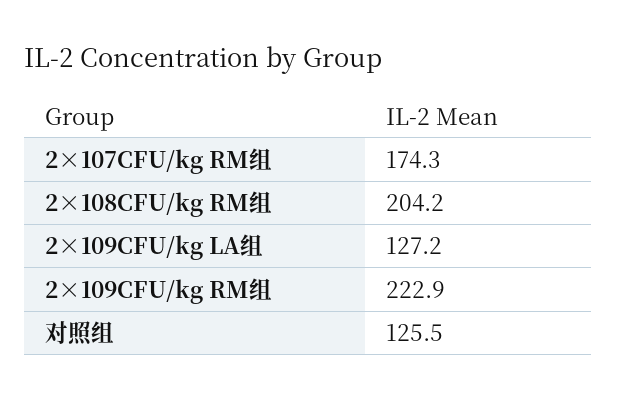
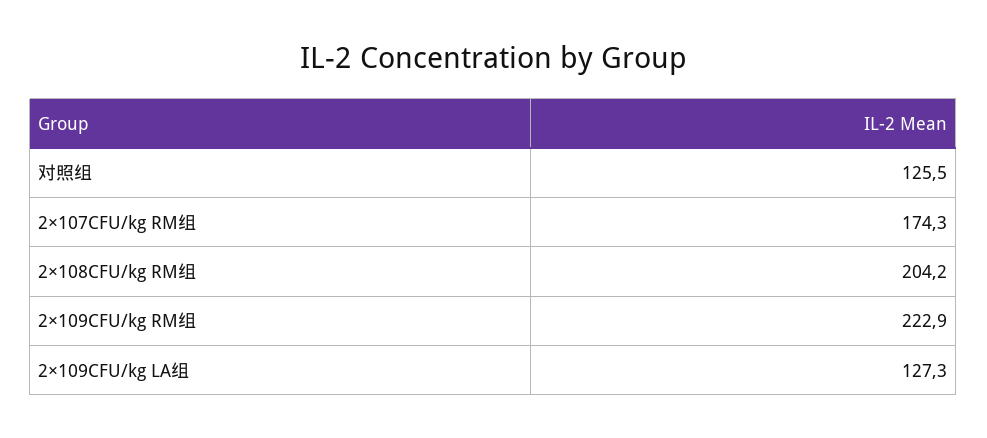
  {
    "2×107CFU/kg RM组": 174.3,
    "2×108CFU/kg RM组": 204.2,
-   "2×109CFU/kg LA组": 127.2,
+   "2×109CFU/kg LA组": 127.3,
    "2×109CFU/kg RM组": 222.9,
    "对照组": 125.5
  }

